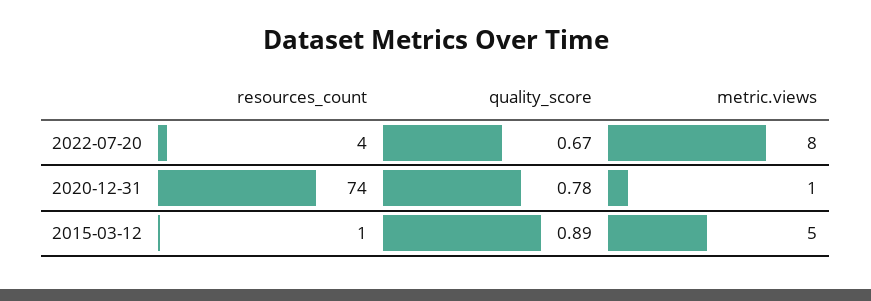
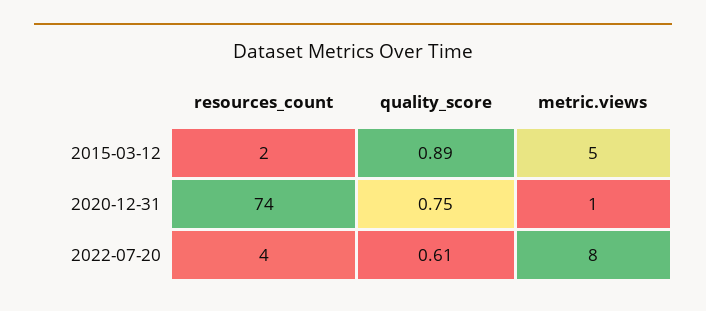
  {
    "resources_count": {
      "2022-07-20": 4,
      "2020-12-31": 74,
-     "2015-03-12": 1
+     "2015-03-12": 2
    },
    "quality_score": {
-     "2022-07-20": 0.67,
+     "2022-07-20": 0.61,
-     "2020-12-31": 0.78,
+     "2020-12-31": 0.75,
      "2015-03-12": 0.89
    },
    "metric.views": {
      "2022-07-20": 8,
      "2020-12-31": 1,
      "2015-03-12": 5
    }
  }

